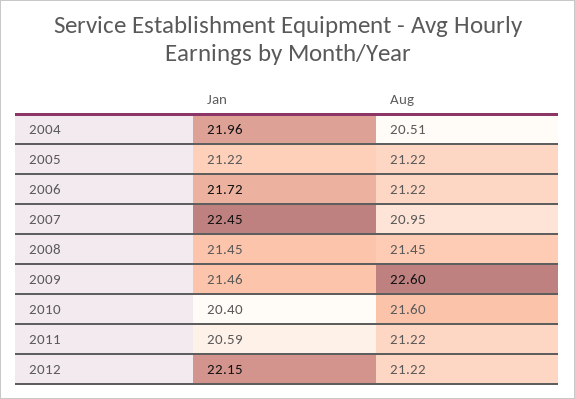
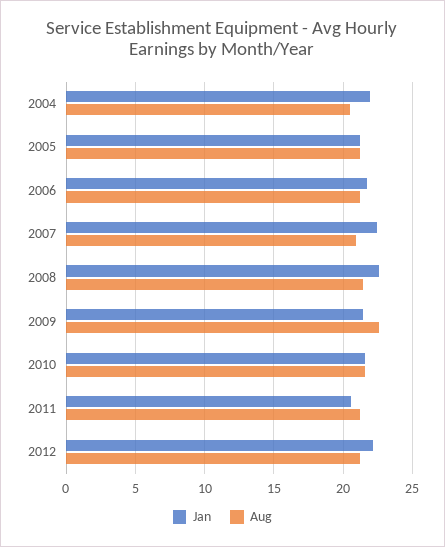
  {
    "Jan": {
      "2004": 21.96,
      "2005": 21.22,
      "2006": 21.72,
      "2007": 22.45,
-     "2008": 21.45,
+     "2008": 22.5,
      "2009": 21.46,
-     "2010": 20.4,
+     "2010": 21.5,
      "2011": 20.59,
      "2012": 22.15
    },
    "Aug": {
      "2004": 20.51,
      "2005": 21.22,
      "2006": 21.22,
      "2007": 20.95,
      "2008": 21.45,
      "2009": 22.6,
      "2010": 21.6,
      "2011": 21.22,
      "2012": 21.22
    }
  }

